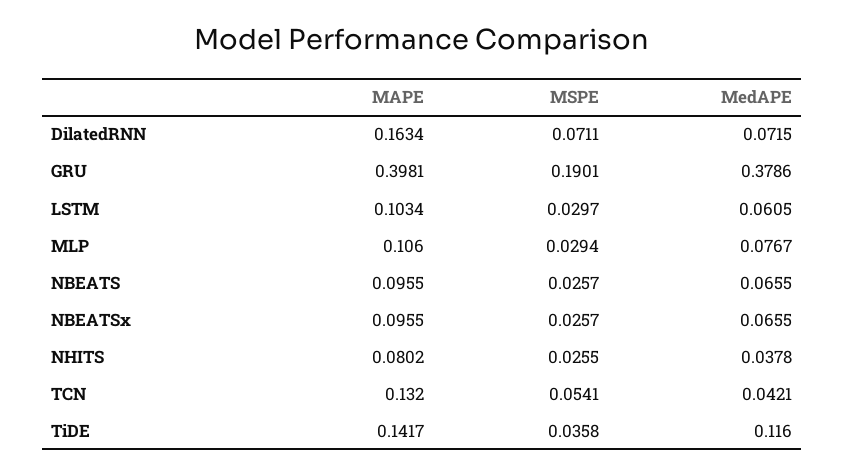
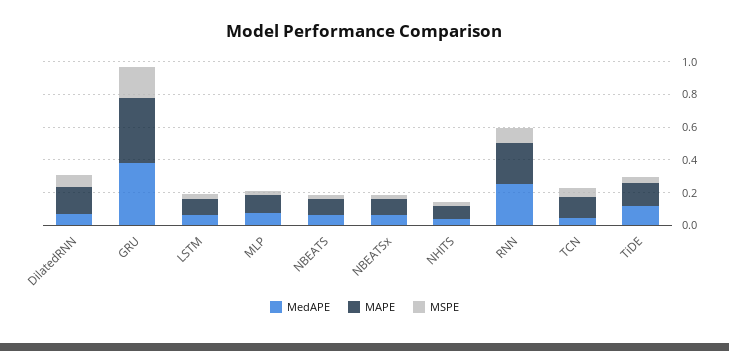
  {
    "MAPE": {
      "DilatedRNN": 0.1634,
      "GRU": 0.3981,
      "LSTM": 0.1034,
      "MLP": 0.106,
      "NBEATS": 0.0955,
      "NBEATSx": 0.0955,
      "NHITS": 0.0802,
      "TCN": 0.132,
-     "TiDE": 0.1417
+     "TiDE": 0.1417,
+     "RNN": 0.25
    },
    "MSPE": {
      "DilatedRNN": 0.0711,
      "GRU": 0.1901,
      "LSTM": 0.0297,
      "MLP": 0.0294,
      "NBEATS": 0.0257,
      "NBEATSx": 0.0257,
      "NHITS": 0.0255,
      "TCN": 0.0541,
-     "TiDE": 0.0358
+     "TiDE": 0.0358,
+     "RNN": 0.1
    },
    "MedAPE": {
      "DilatedRNN": 0.0715,
      "GRU": 0.3786,
      "LSTM": 0.0605,
      "MLP": 0.0767,
      "NBEATS": 0.0655,
      "NBEATSx": 0.0655,
      "NHITS": 0.0378,
      "TCN": 0.0421,
-     "TiDE": 0.116
+     "TiDE": 0.116,
+     "RNN": 0.25
    }
  }

